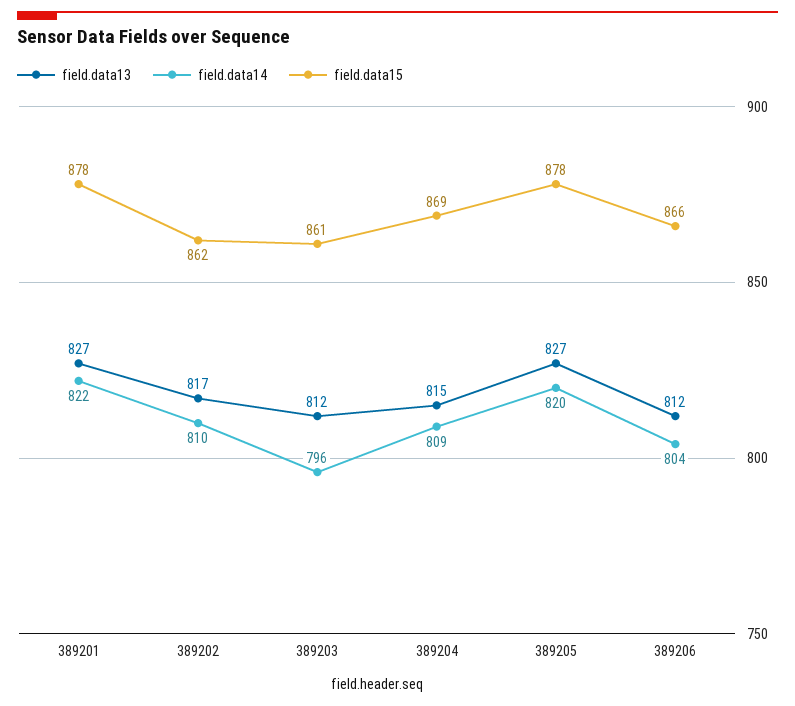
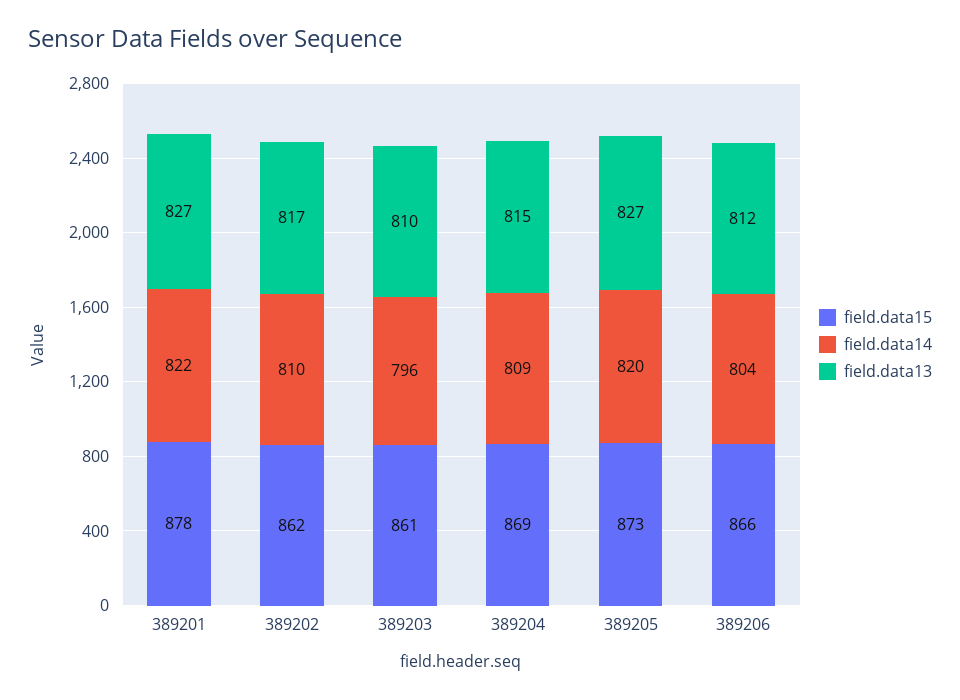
  {
    "field.data13": {
      "389201": 827,
      "389202": 817,
-     "389203": 812,
+     "389203": 810,
      "389204": 815,
      "389205": 827,
      "389206": 812
    },
    "field.data14": {
      "389201": 822,
      "389202": 810,
      "389203": 796,
      "389204": 809,
      "389205": 820,
      "389206": 804
    },
    "field.data15": {
      "389201": 878,
      "389202": 862,
      "389203": 861,
      "389204": 869,
-     "389205": 878,
+     "389205": 873,
      "389206": 866
    }
  }

